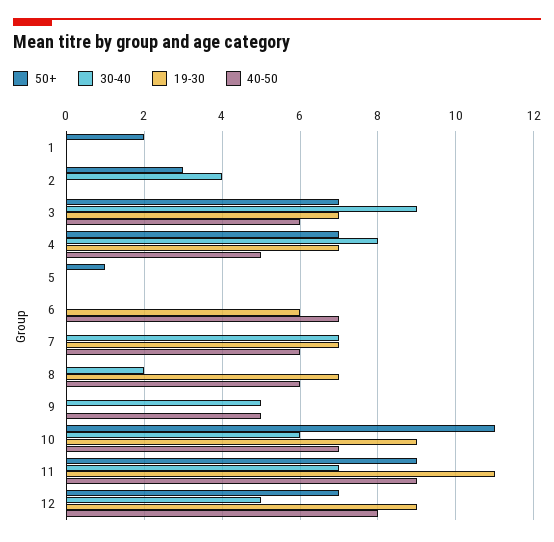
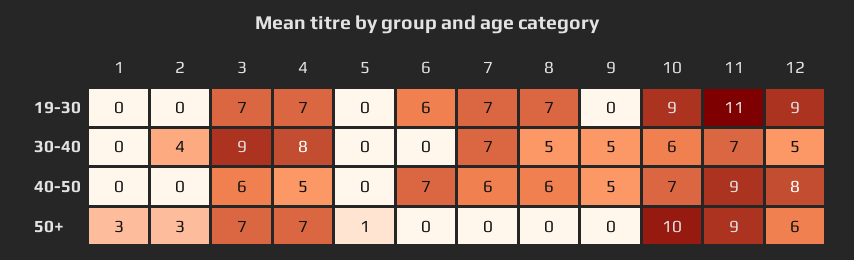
  {
    "50+": {
-     "1": 2,
+     "1": 3,
      "2": 3,
      "3": 7,
      "4": 7,
      "5": 1,
      "6": 0,
      "7": 0,
      "8": 0,
      "9": 0,
-     "10": 11,
+     "10": 10,
      "11": 9,
-     "12": 7
+     "12": 6
    },
    "30-40": {
      "1": 0,
      "2": 4,
      "3": 9,
      "4": 8,
      "5": 0,
      "6": 0,
      "7": 7,
-     "8": 2,
+     "8": 5,
      "9": 5,
      "10": 6,
      "11": 7,
      "12": 5
    },
    "19-30": {
      "1": 0,
      "2": 0,
      "3": 7,
      "4": 7,
      "5": 0,
      "6": 6,
      "7": 7,
      "8": 7,
      "9": 0,
      "10": 9,
      "11": 11,
      "12": 9
    },
    "40-50": {
      "1": 0,
      "2": 0,
      "3": 6,
      "4": 5,
      "5": 0,
      "6": 7,
      "7": 6,
      "8": 6,
      "9": 5,
      "10": 7,
      "11": 9,
      "12": 8
    }
  }

